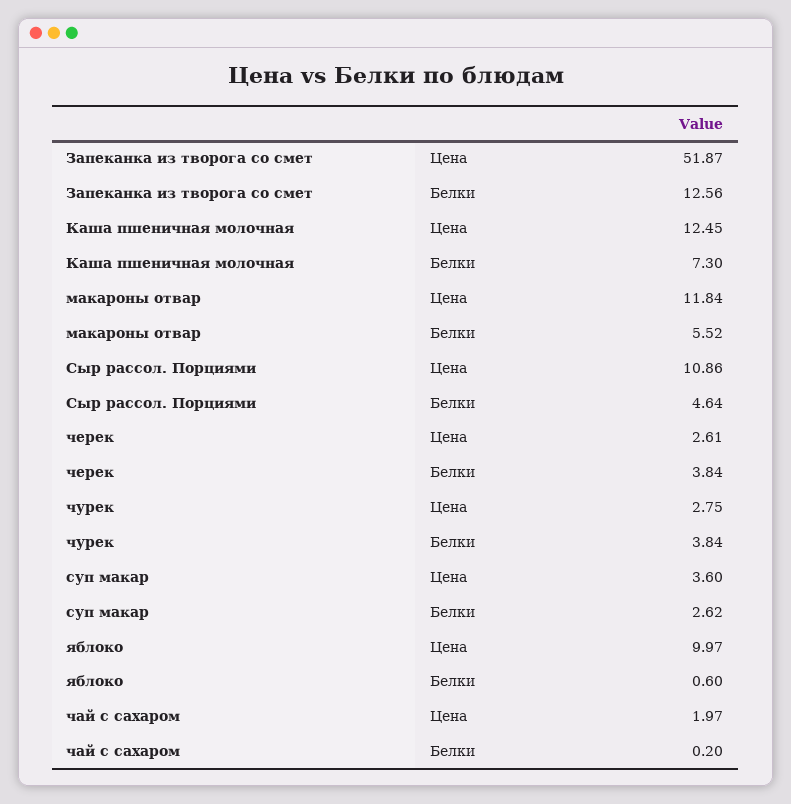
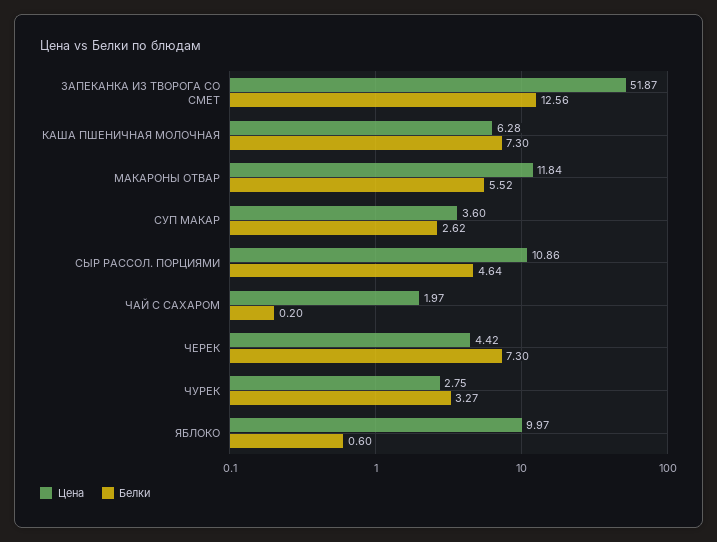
  {
    "Цена": {
      "Запеканка из творога со смет": 51.87,
-     "Каша пшеничная молочная": 12.45,
+     "Каша пшеничная молочная": 6.28,
      "макароны отвар": 11.84,
      "Сыр рассол. Порциями": 10.86,
-     "черек": 2.61,
+     "черек": 4.42,
      "чурек": 2.75,
      "суп макар": 3.6,
      "яблоко": 9.97,
      "чай с сахаром": 1.97
    },
    "Белки": {
      "Запеканка из творога со смет": 12.56,
      "Каша пшеничная молочная": 7.3,
      "макароны отвар": 5.52,
      "Сыр рассол. Порциями": 4.64,
-     "черек": 3.84,
+     "черек": 7.3,
-     "чурек": 3.84,
+     "чурек": 3.27,
      "суп макар": 2.62,
      "яблоко": 0.6,
      "чай с сахаром": 0.2
    }
  }

